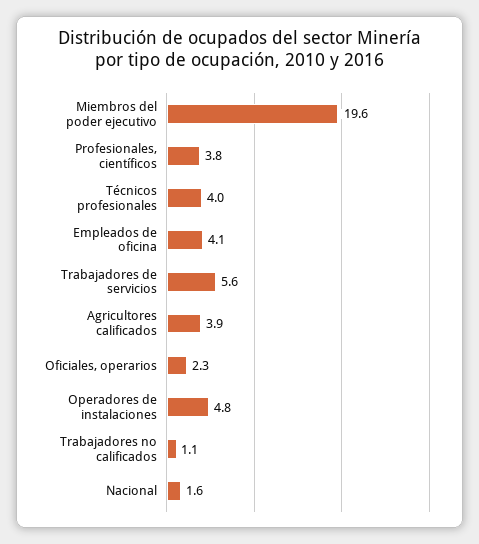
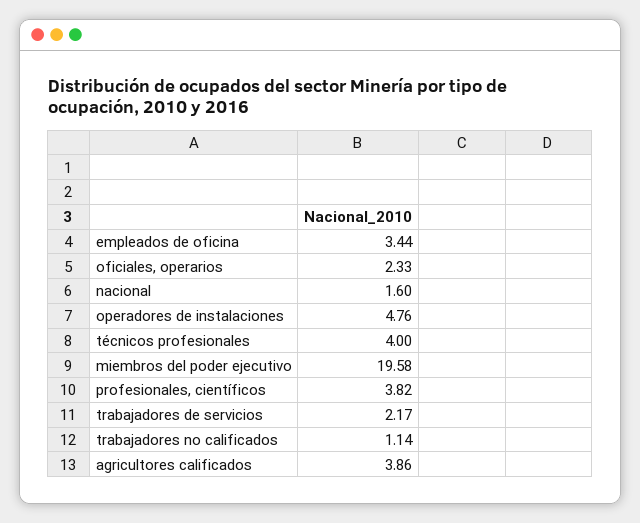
  {
    "Miembros del poder ejecutivo": 19.58,
    "Profesionales, científicos": 3.82,
    "Técnicos profesionales": 4,
-   "Empleados de oficina": 4.1,
+   "Empleados de oficina": 3.44,
-   "Trabajadores de servicios": 5.6,
+   "Trabajadores de servicios": 2.17,
    "Agricultores calificados": 3.86,
    "Oficiales, operarios": 2.33,
    "Operadores de instalaciones": 4.76,
    "Trabajadores no calificados": 1.14,
    "Nacional": 1.6
  }

